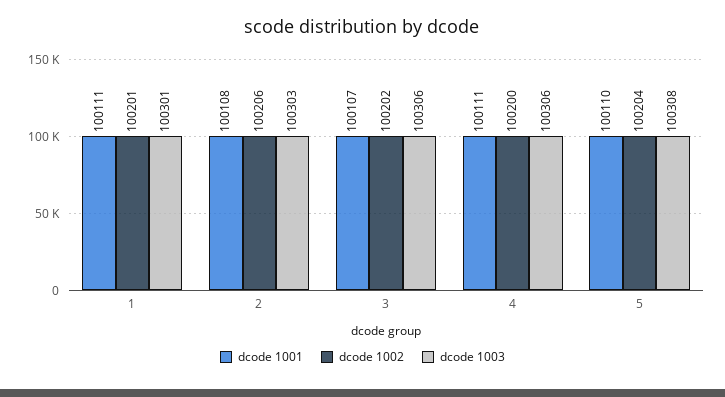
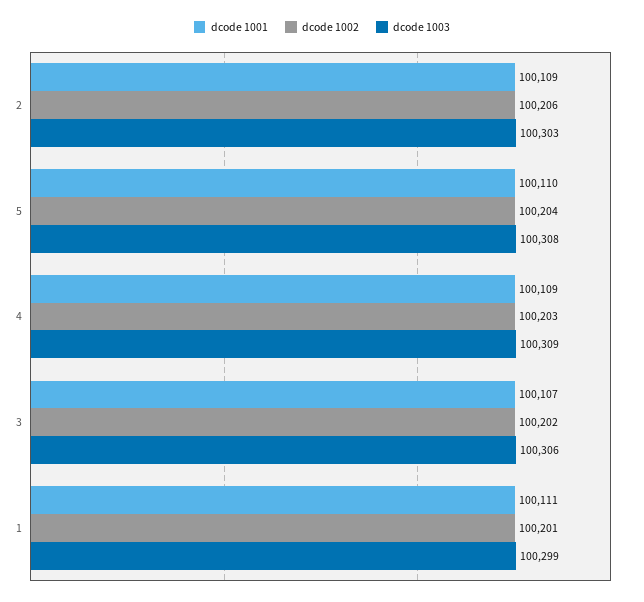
  {
    "dcode 1001": {
      "1": 100111,
-     "2": 100108,
+     "2": 100109,
      "3": 100107,
-     "4": 100111,
+     "4": 100109,
      "5": 100110
    },
    "dcode 1002": {
      "1": 100201,
      "2": 100206,
      "3": 100202,
-     "4": 100200,
+     "4": 100203,
      "5": 100204
    },
    "dcode 1003": {
-     "1": 100301,
+     "1": 100299,
      "2": 100303,
      "3": 100306,
-     "4": 100306,
+     "4": 100309,
      "5": 100308
    }
  }

